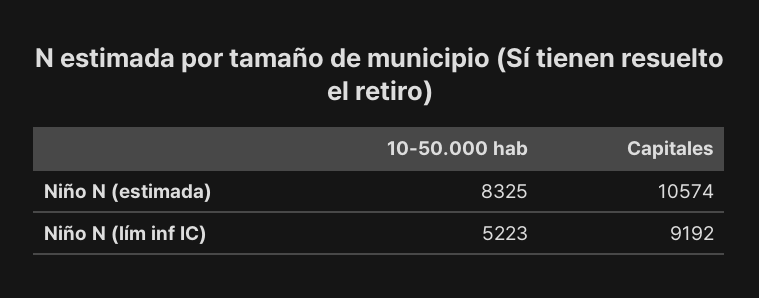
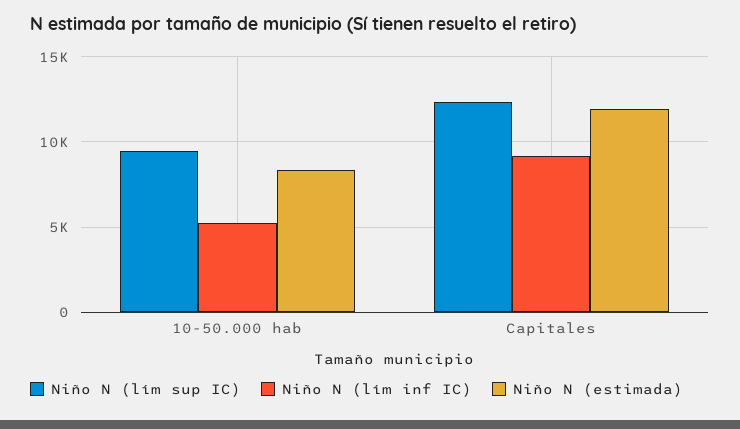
  {
    "Niño N (estimada)": {
      "10-50.000 hab": 8325,
-     "Capitales": 10574
+     "Capitales": 12000
    },
    "Niño N (lím inf IC)": {
      "10-50.000 hab": 5223,
      "Capitales": 9192
-   }
+   },
+   "Niño N (lím sup IC)": {
+     "10-50.000 hab": 9500,
+     "Capitales": 12500
+   }
  }

